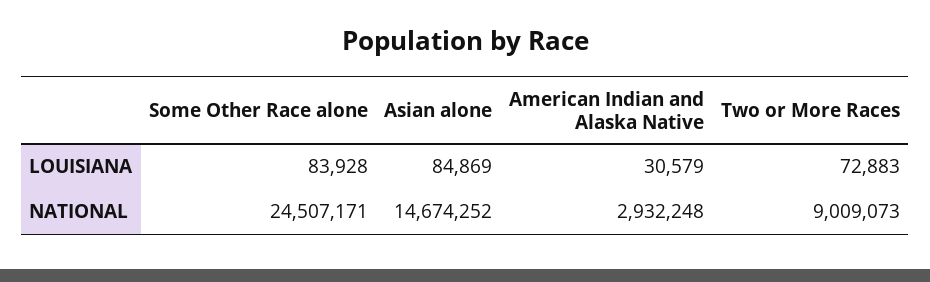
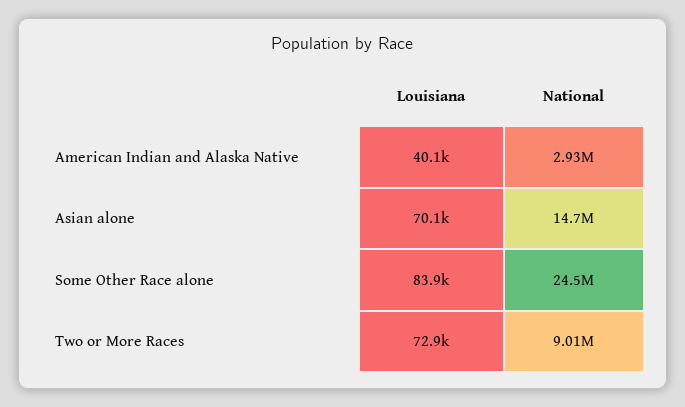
  {
    "Some Other Race alone": {
      "LOUISIANA": 83928,
      "NATIONAL": 24507171
    },
    "Asian alone": {
-     "LOUISIANA": 84869,
+     "LOUISIANA": 70100,
      "NATIONAL": 14674252
    },
    "American Indian and Alaska Native": {
-     "LOUISIANA": 30579,
+     "LOUISIANA": 40100,
      "NATIONAL": 2932248
    },
    "Two or More Races": {
      "LOUISIANA": 72883,
      "NATIONAL": 9009073
    }
  }

